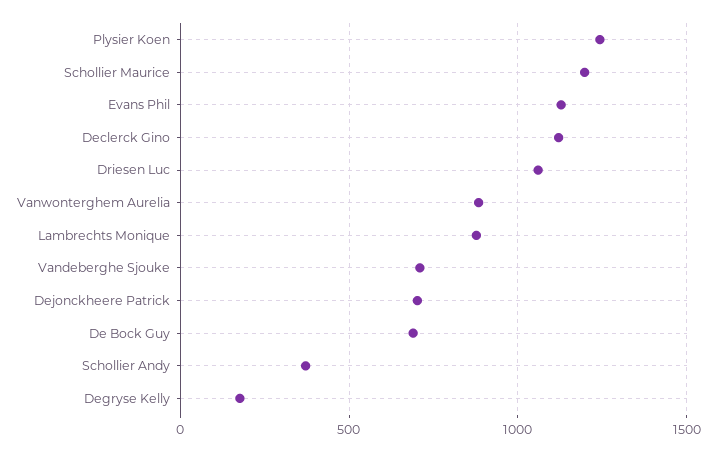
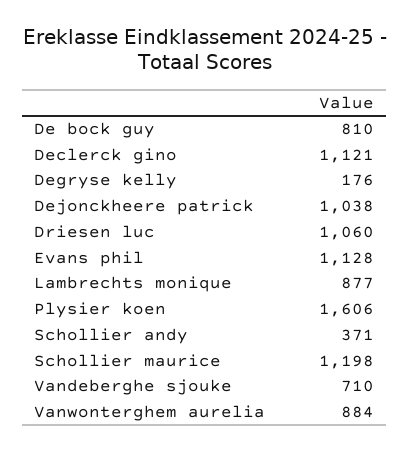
  {
-   "Plysier Koen": 1250,
+   "Plysier Koen": 1606,
    "Schollier Maurice": 1198,
    "Evans Phil": 1128,
    "Declerck Gino": 1121,
    "Driesen Luc": 1060,
    "Vanwonterghem Aurelia": 884,
    "Lambrechts Monique": 877,
    "Vandeberghe Sjouke": 710,
-   "Dejonckheere Patrick": 700,
+   "Dejonckheere Patrick": 1038,
-   "De Bock Guy": 700,
+   "De Bock Guy": 810,
    "Schollier Andy": 371,
    "Degryse Kelly": 176
  }

